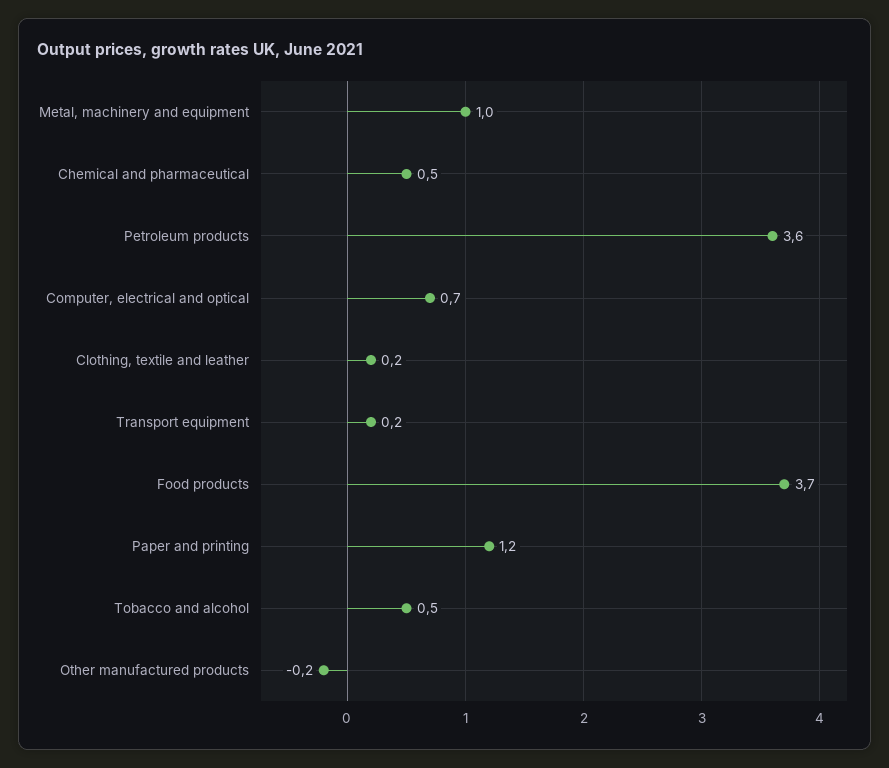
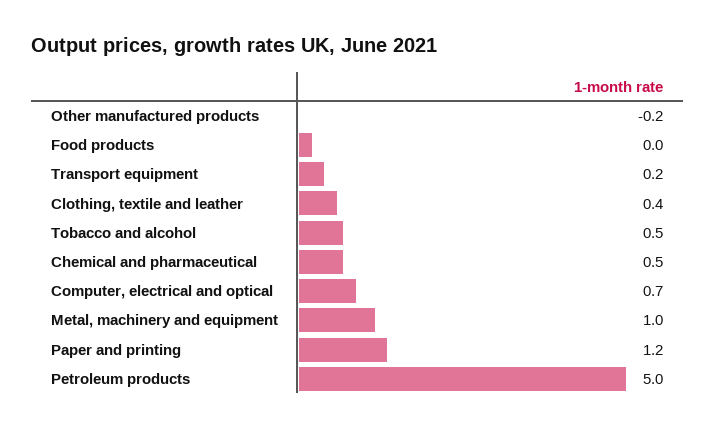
  {
    "Metal, machinery and equipment": 1,
    "Chemical and pharmaceutical": 0.5,
-   "Petroleum products": 3.6,
+   "Petroleum products": 5,
    "Computer, electrical and optical": 0.7,
-   "Clothing, textile and leather": 0.2,
+   "Clothing, textile and leather": 0.4,
    "Transport equipment": 0.2,
-   "Food products": 3.7,
+   "Food products": 0,
    "Paper and printing": 1.2,
    "Tobacco and alcohol": 0.5,
    "Other manufactured products": -0.2
  }

